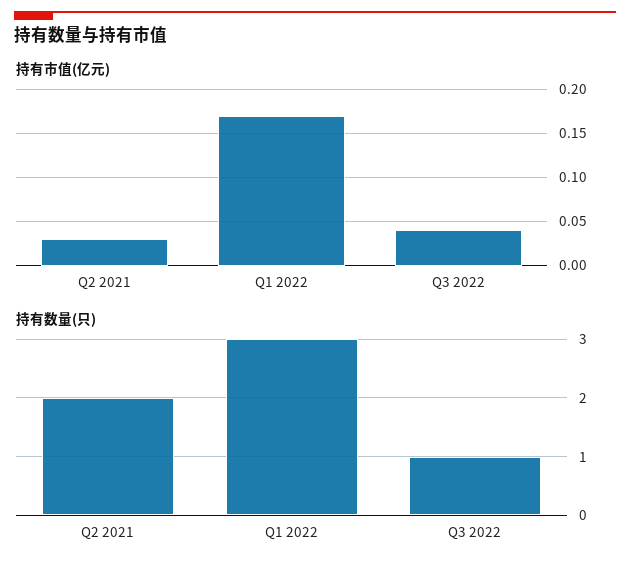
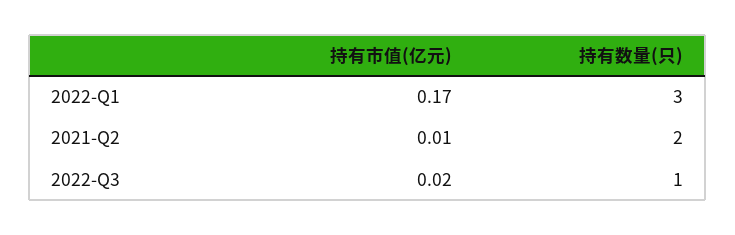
  {
    "持有市值(亿元)": {
-     "Q2 2021": 0.03,
+     "Q2 2021": 0.01,
      "Q1 2022": 0.17,
-     "Q3 2022": 0.04
+     "Q3 2022": 0.02
    },
    "持有数量(只)": {
      "Q2 2021": 2,
      "Q1 2022": 3,
      "Q3 2022": 1
    }
  }

